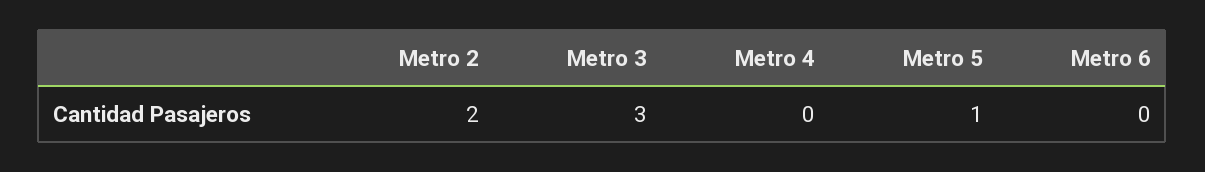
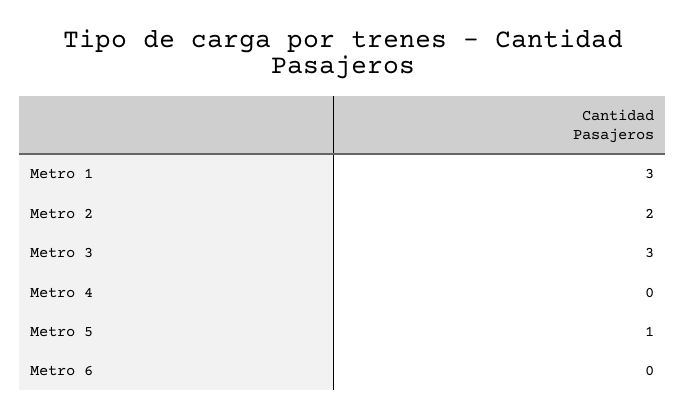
  {
    "Metro 2": 2,
    "Metro 3": 3,
    "Metro 4": 0,
    "Metro 5": 1,
-   "Metro 6": 0
+   "Metro 6": 0,
+   "Metro 1": 3
  }

